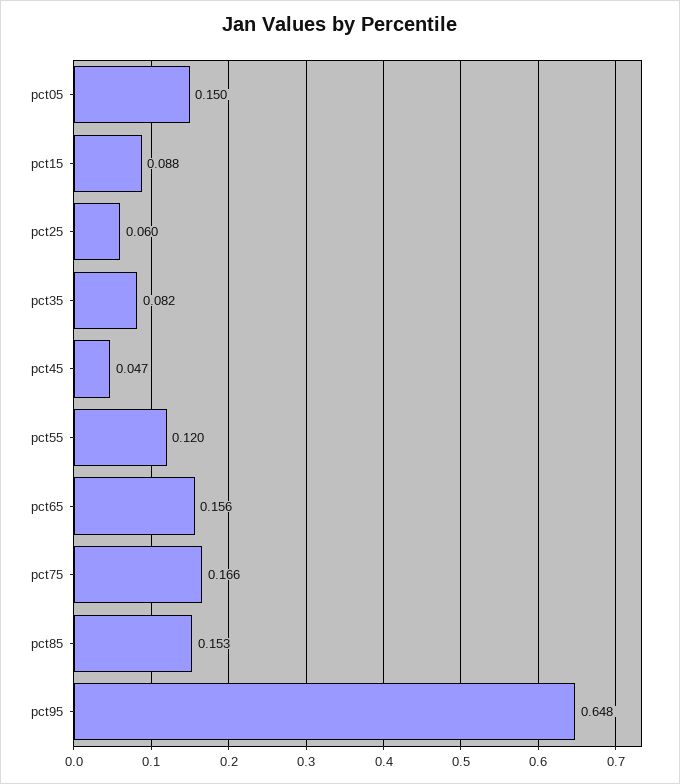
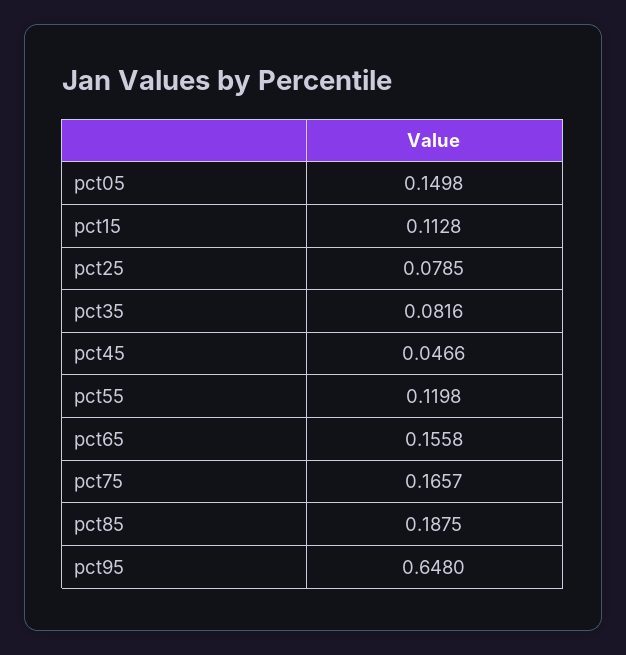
  {
    "pct05": 0.1498,
-   "pct15": 0.088,
+   "pct15": 0.1128,
-   "pct25": 0.06,
+   "pct25": 0.0785,
    "pct35": 0.0816,
    "pct45": 0.0466,
    "pct55": 0.1198,
    "pct65": 0.1558,
    "pct75": 0.1657,
-   "pct85": 0.153,
+   "pct85": 0.1875,
    "pct95": 0.648
  }

